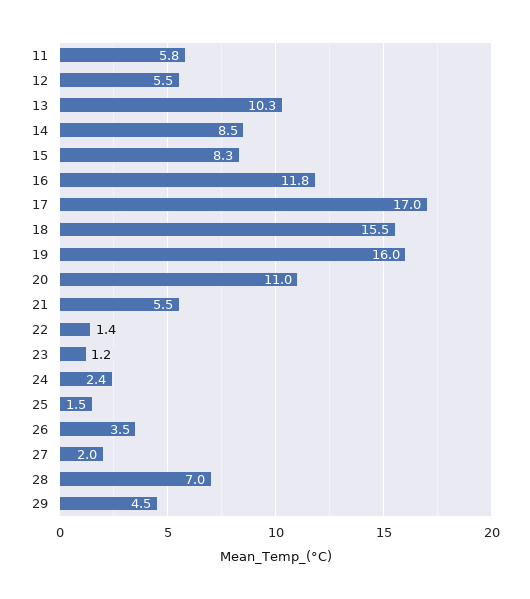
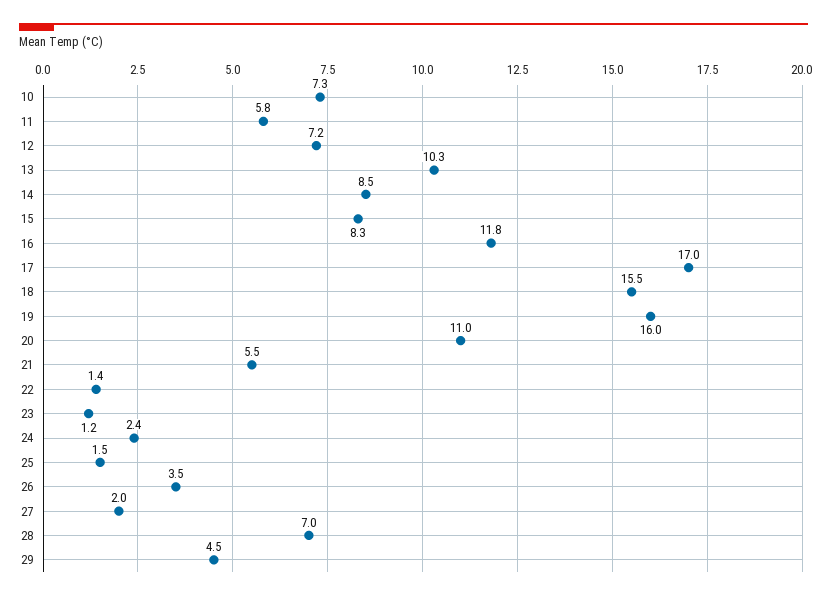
  {
    "11": 5.8,
-   "12": 5.5,
+   "12": 7.2,
    "13": 10.3,
    "14": 8.5,
    "15": 8.3,
    "16": 11.8,
    "17": 17,
    "18": 15.5,
    "19": 16,
    "20": 11,
    "21": 5.5,
    "22": 1.4,
    "23": 1.2,
    "24": 2.4,
    "25": 1.5,
    "26": 3.5,
    "27": 2,
    "28": 7,
-   "29": 4.5
+   "29": 4.5,
+   "10": 7.3
  }

